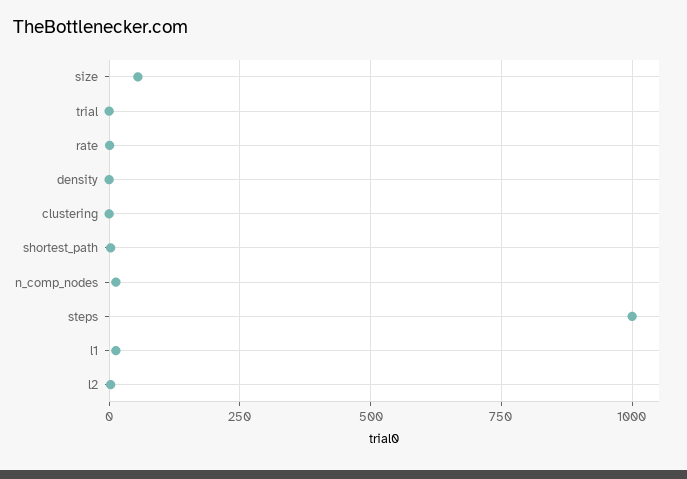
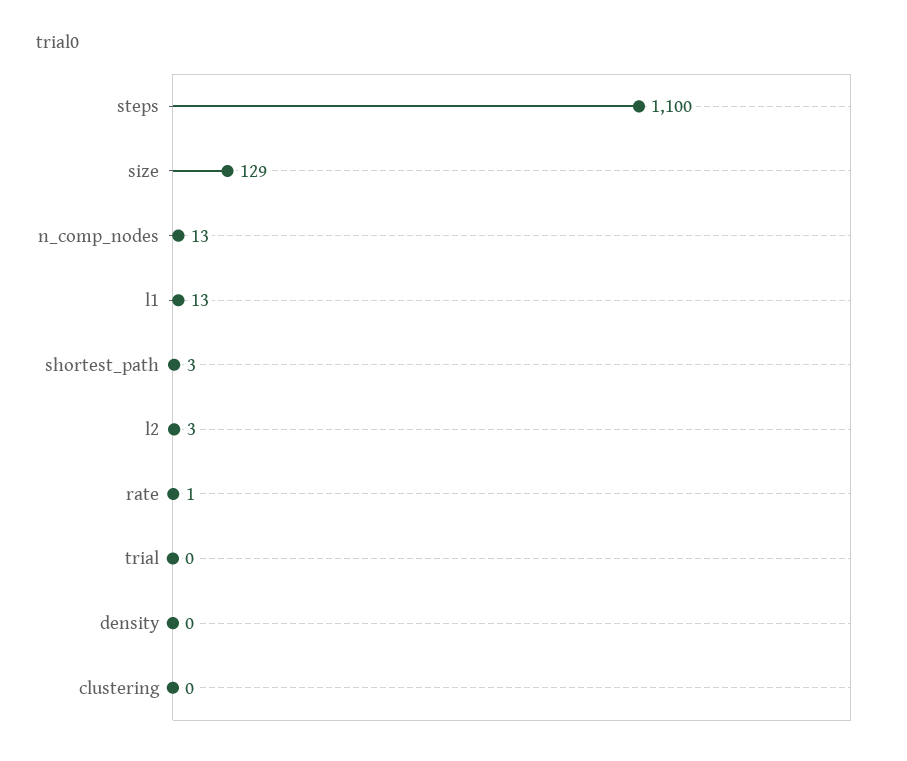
  {
-   "size": 50,
+   "size": 129,
    "trial": 0,
    "rate": 1,
    "density": 0,
    "clustering": 0,
    "shortest_path": 3,
    "n_comp_nodes": 13,
-   "steps": 1000,
+   "steps": 1100,
    "l1": 13,
    "l2": 3
  }

